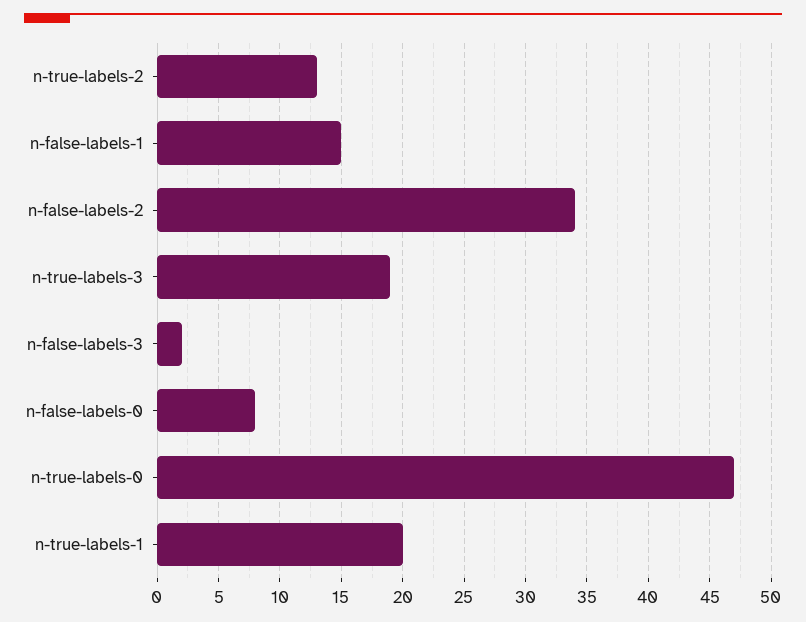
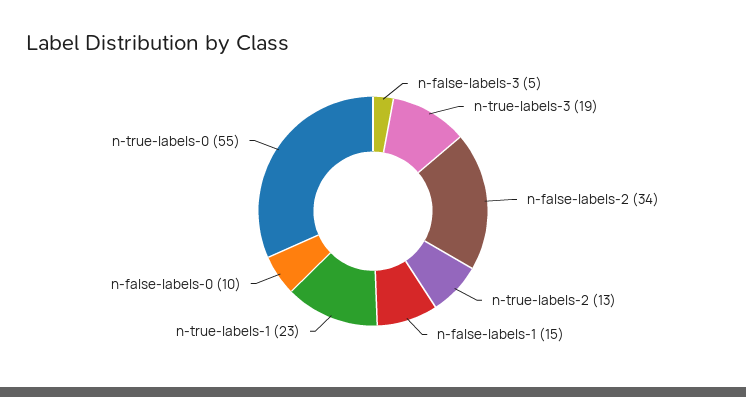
  {
    "n-true-labels-2": 13,
    "n-false-labels-1": 15,
    "n-false-labels-2": 34,
    "n-true-labels-3": 19,
-   "n-false-labels-3": 2,
+   "n-false-labels-3": 5,
-   "n-false-labels-0": 8,
+   "n-false-labels-0": 10,
-   "n-true-labels-0": 47,
+   "n-true-labels-0": 55,
-   "n-true-labels-1": 20
+   "n-true-labels-1": 23
  }

